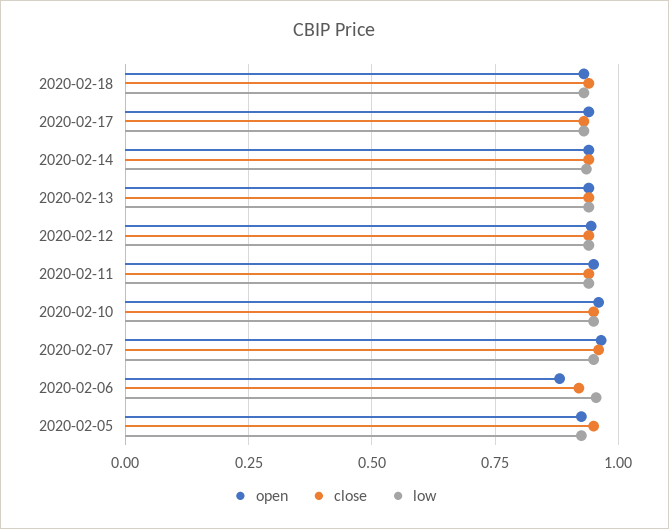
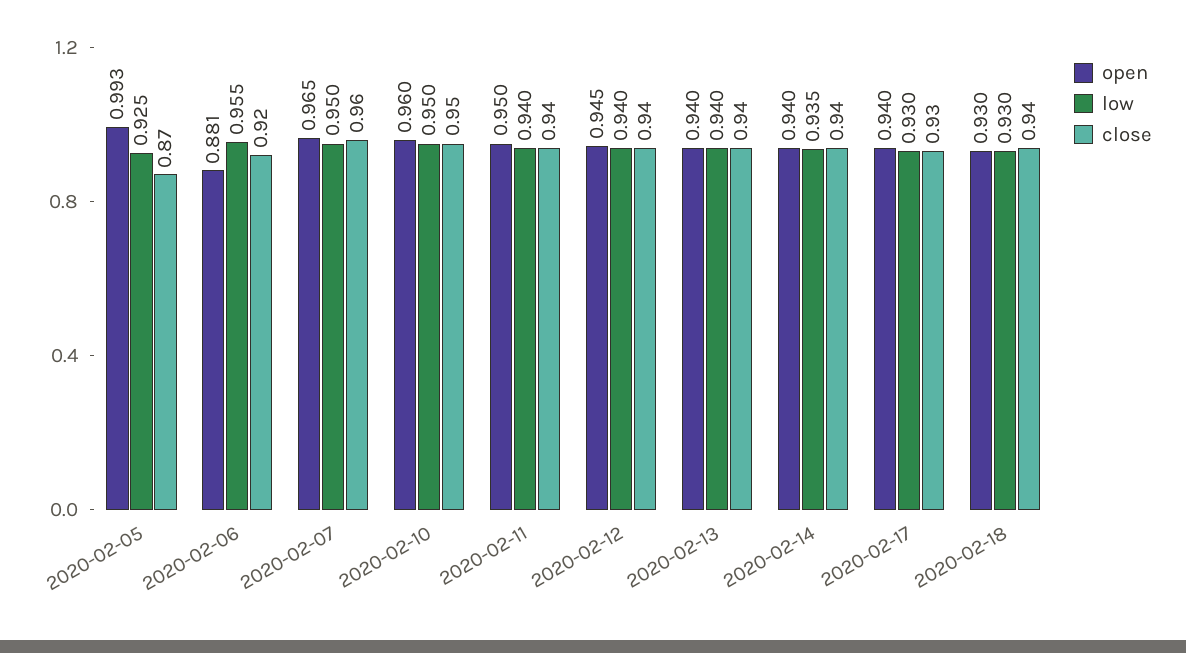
  {
    "open": {
      "2020-02-18": 0.93,
      "2020-02-17": 0.94,
      "2020-02-14": 0.94,
      "2020-02-13": 0.94,
      "2020-02-12": 0.945,
      "2020-02-11": 0.95,
      "2020-02-10": 0.96,
      "2020-02-07": 0.965,
      "2020-02-06": 0.881,
-     "2020-02-05": 0.925
+     "2020-02-05": 0.993
    },
    "close": {
      "2020-02-18": 0.94,
      "2020-02-17": 0.93,
      "2020-02-14": 0.94,
      "2020-02-13": 0.94,
      "2020-02-12": 0.94,
      "2020-02-11": 0.94,
      "2020-02-10": 0.95,
      "2020-02-07": 0.96,
      "2020-02-06": 0.92,
-     "2020-02-05": 0.95
+     "2020-02-05": 0.87
    },
    "low": {
      "2020-02-18": 0.93,
      "2020-02-17": 0.93,
      "2020-02-14": 0.935,
      "2020-02-13": 0.94,
      "2020-02-12": 0.94,
      "2020-02-11": 0.94,
      "2020-02-10": 0.95,
      "2020-02-07": 0.95,
      "2020-02-06": 0.955,
      "2020-02-05": 0.925
    }
  }

